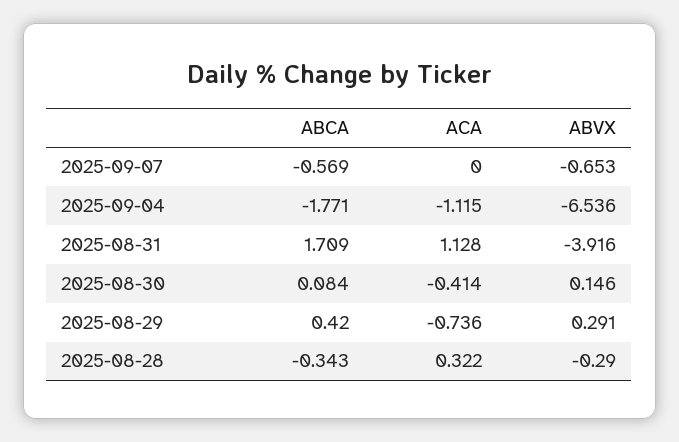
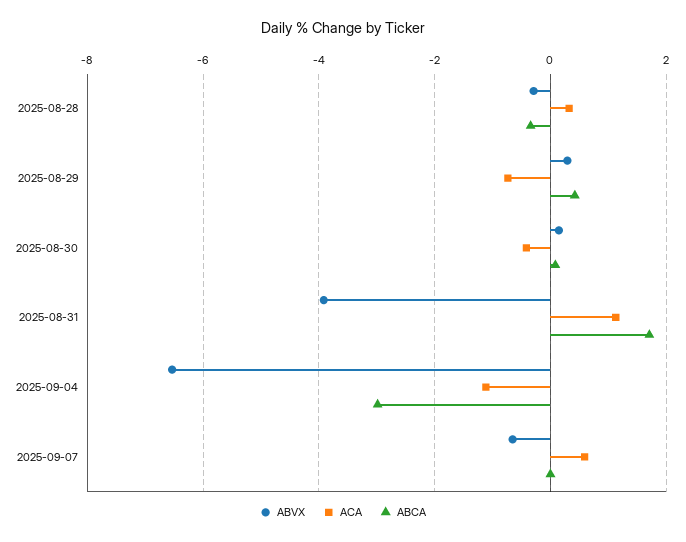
  {
    "ABCA": {
-     "2025-09-07": -0.569,
+     "2025-09-07": 0,
-     "2025-09-04": -1.771,
+     "2025-09-04": -3,
      "2025-08-31": 1.709,
      "2025-08-30": 0.084,
      "2025-08-29": 0.42,
      "2025-08-28": -0.343
    },
    "ACA": {
-     "2025-09-07": 0,
+     "2025-09-07": 0.6,
      "2025-09-04": -1.115,
      "2025-08-31": 1.128,
      "2025-08-30": -0.414,
      "2025-08-29": -0.736,
      "2025-08-28": 0.322
    },
    "ABVX": {
      "2025-09-07": -0.653,
      "2025-09-04": -6.536,
      "2025-08-31": -3.916,
      "2025-08-30": 0.146,
      "2025-08-29": 0.291,
      "2025-08-28": -0.29
    }
  }

